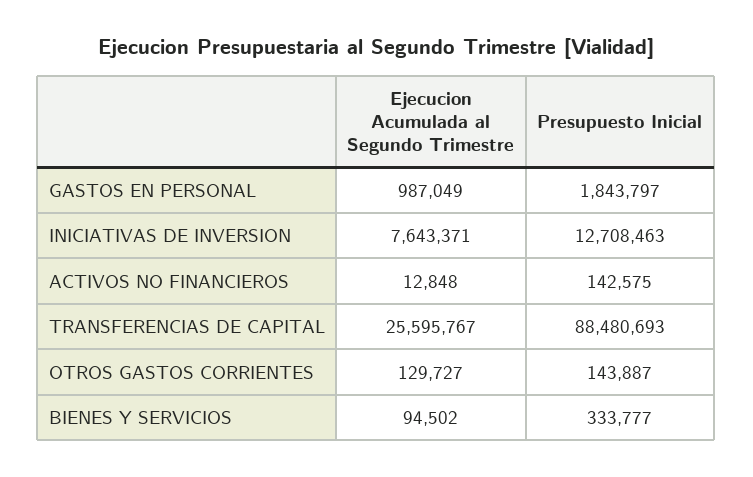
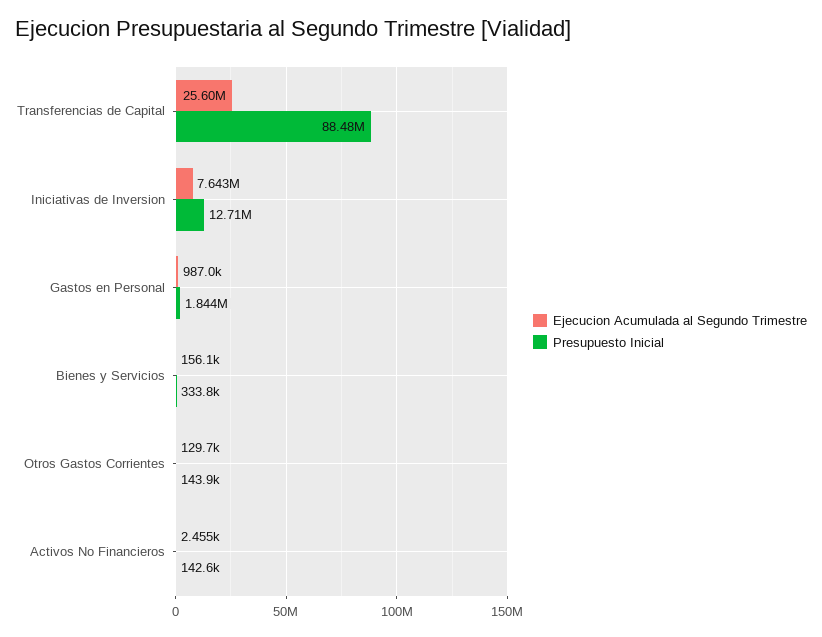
  {
    "Ejecucion Acumulada al Segundo Trimestre": {
      "GASTOS EN PERSONAL": 987049,
      "INICIATIVAS DE INVERSION": 7643371,
-     "ACTIVOS NO FINANCIEROS": 12848,
+     "ACTIVOS NO FINANCIEROS": 2455,
      "TRANSFERENCIAS DE CAPITAL": 25595767,
      "OTROS GASTOS CORRIENTES": 129727,
-     "BIENES Y SERVICIOS": 94502
+     "BIENES Y SERVICIOS": 156100
    },
    "Presupuesto Inicial": {
      "GASTOS EN PERSONAL": 1843797,
      "INICIATIVAS DE INVERSION": 12708463,
      "ACTIVOS NO FINANCIEROS": 142575,
      "TRANSFERENCIAS DE CAPITAL": 88480693,
      "OTROS GASTOS CORRIENTES": 143887,
      "BIENES Y SERVICIOS": 333777
    }
  }

